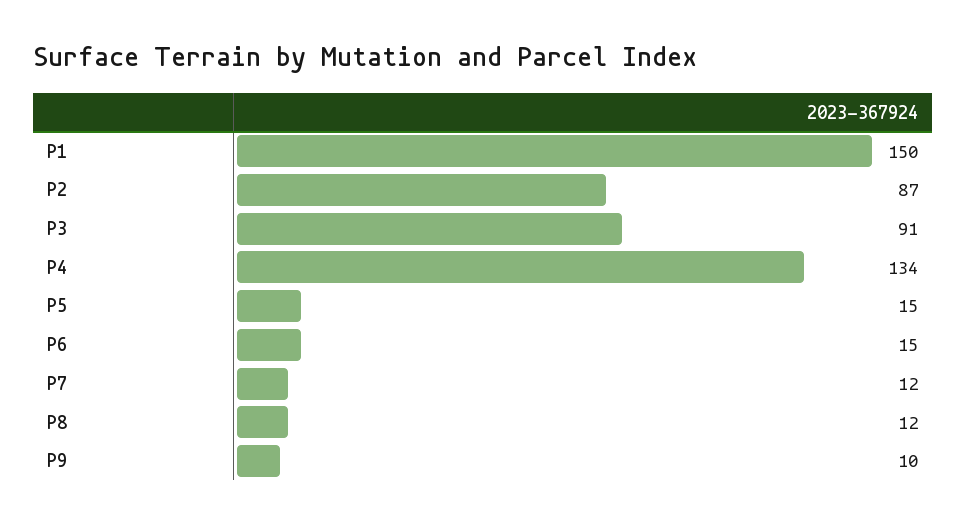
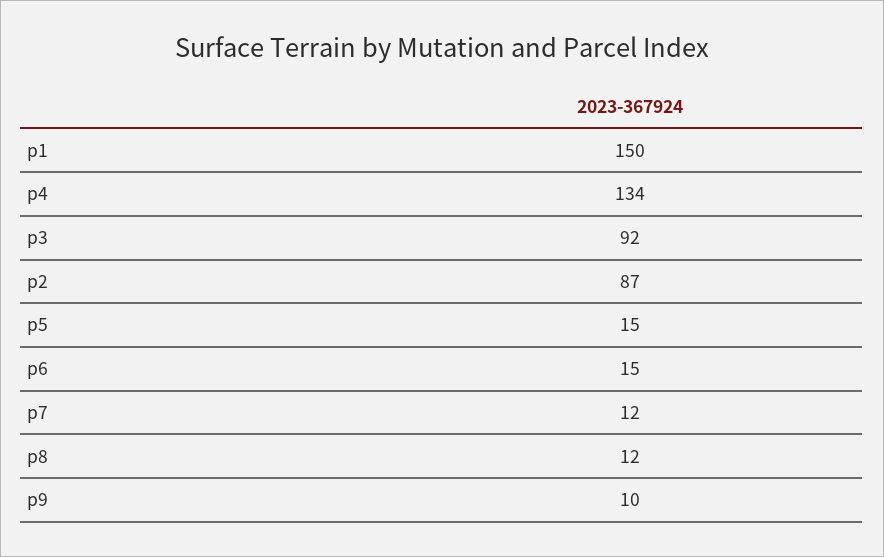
  {
    "P1": 150,
    "P2": 87,
-   "P3": 91,
+   "P3": 92,
    "P4": 134,
    "P5": 15,
    "P6": 15,
    "P7": 12,
    "P8": 12,
    "P9": 10
  }

